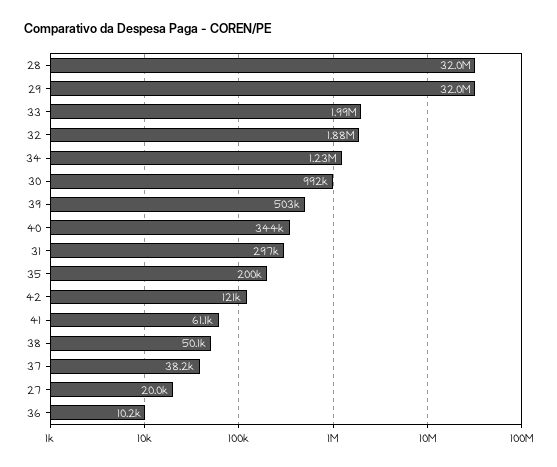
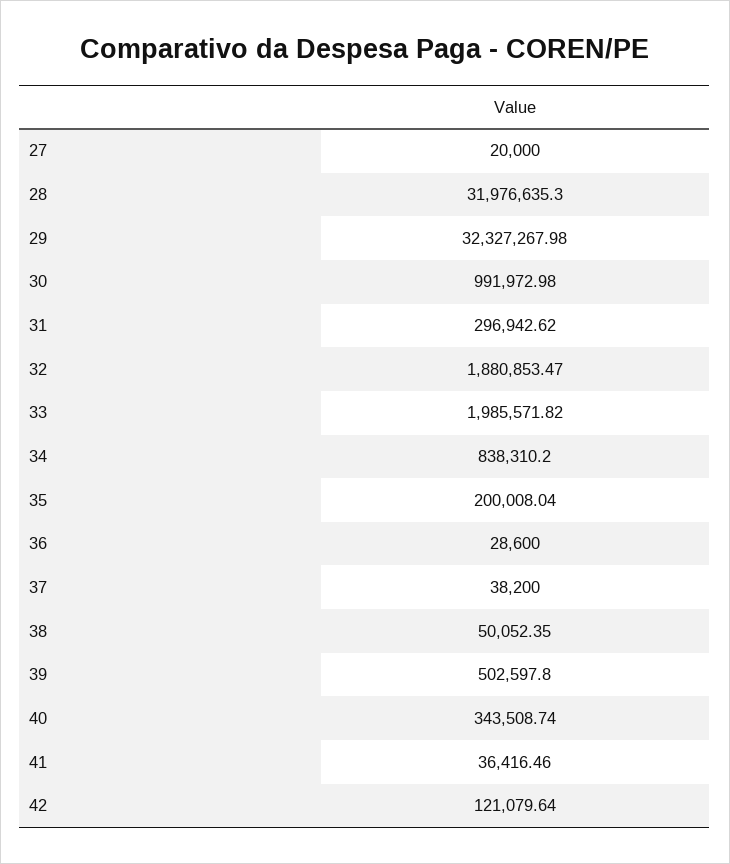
  {
    "28": 31976635.3,
-   "29": 32000000,
+   "29": 32327267.98,
    "33": 1985571.82,
    "32": 1880853.47,
-   "34": 1230000,
+   "34": 838310.2,
    "30": 991972.98,
    "39": 502597.8,
    "40": 343508.74,
    "31": 296942.62,
    "35": 200008.04,
    "42": 121079.64,
-   "41": 61100,
+   "41": 36416.46,
    "38": 50052.35,
    "37": 38200,
    "27": 20000,
-   "36": 10200
+   "36": 28600
  }

